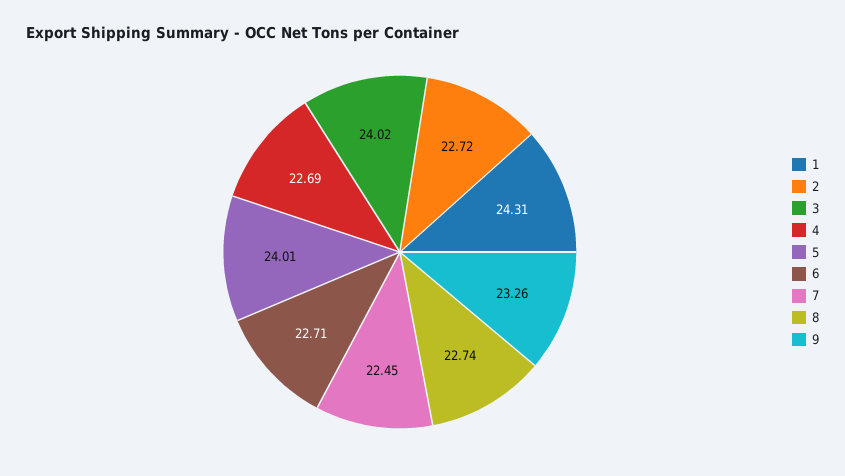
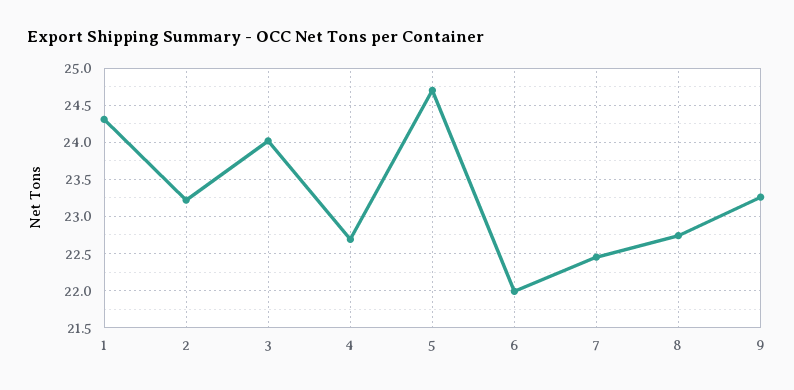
  {
    "1": 24.31,
-   "2": 22.72,
+   "2": 23.2,
    "3": 24.02,
    "4": 22.69,
-   "5": 24.01,
+   "5": 24.7,
-   "6": 22.71,
+   "6": 22,
    "7": 22.45,
    "8": 22.74,
    "9": 23.26
  }

